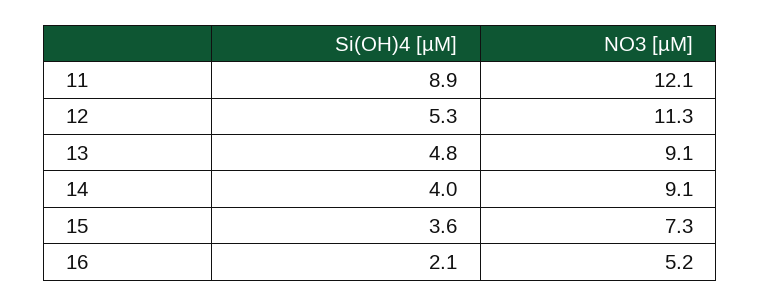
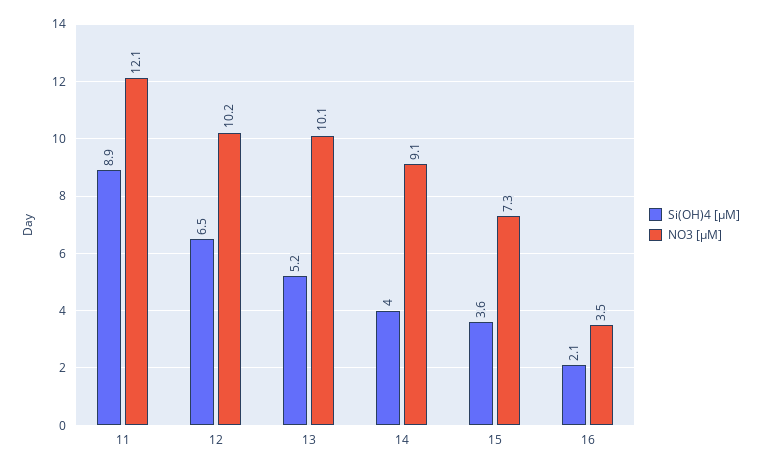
  {
    "Si(OH)4 [µM]": {
      "11": 8.9,
-     "12": 5.3,
+     "12": 6.5,
-     "13": 4.8,
+     "13": 5.2,
      "14": 4,
      "15": 3.6,
      "16": 2.1
    },
    "NO3 [µM]": {
      "11": 12.1,
-     "12": 11.3,
+     "12": 10.2,
-     "13": 9.1,
+     "13": 10.1,
      "14": 9.1,
      "15": 7.3,
-     "16": 5.2
+     "16": 3.5
    }
  }

